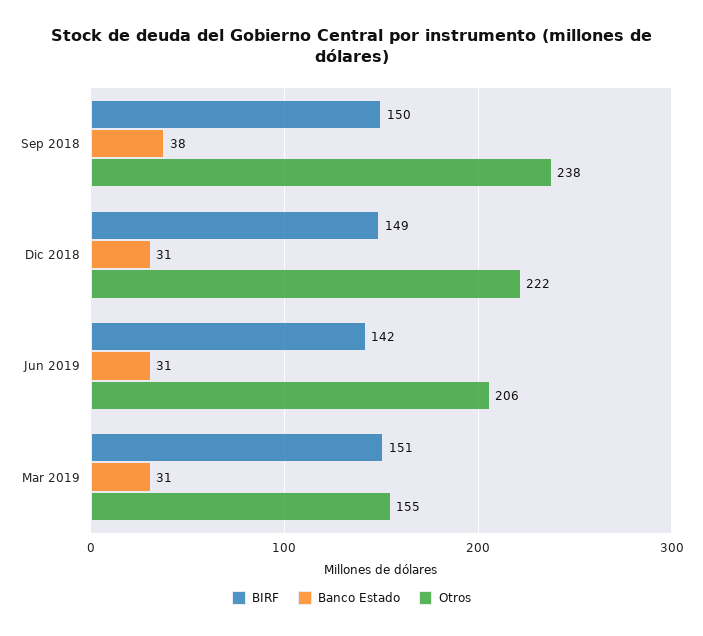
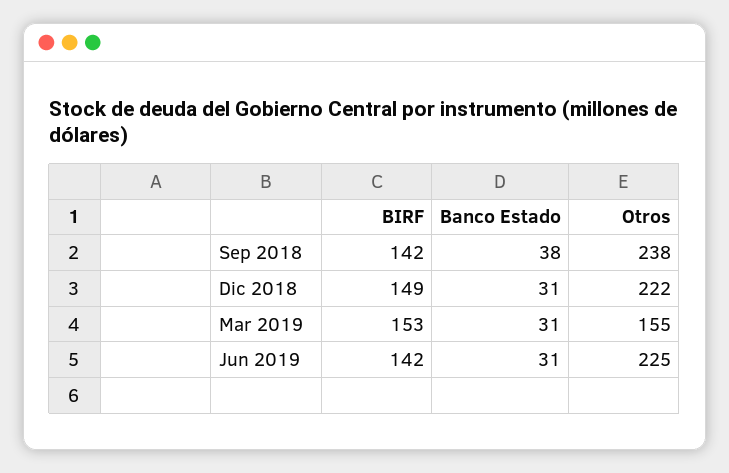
  {
    "BIRF": {
-     "Sep 2018": 150,
+     "Sep 2018": 142,
      "Dic 2018": 149,
      "Jun 2019": 142,
-     "Mar 2019": 151
+     "Mar 2019": 153
    },
    "Banco Estado": {
      "Sep 2018": 38,
      "Dic 2018": 31,
      "Jun 2019": 31,
      "Mar 2019": 31
    },
    "Otros": {
      "Sep 2018": 238,
      "Dic 2018": 222,
-     "Jun 2019": 206,
+     "Jun 2019": 225,
      "Mar 2019": 155
    }
  }

